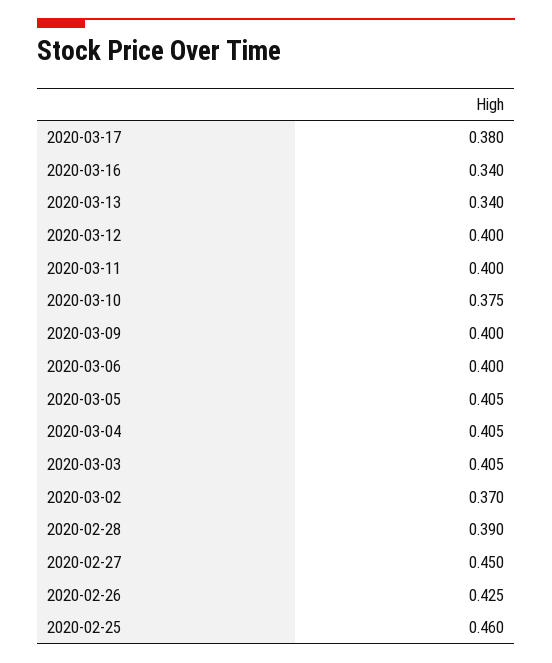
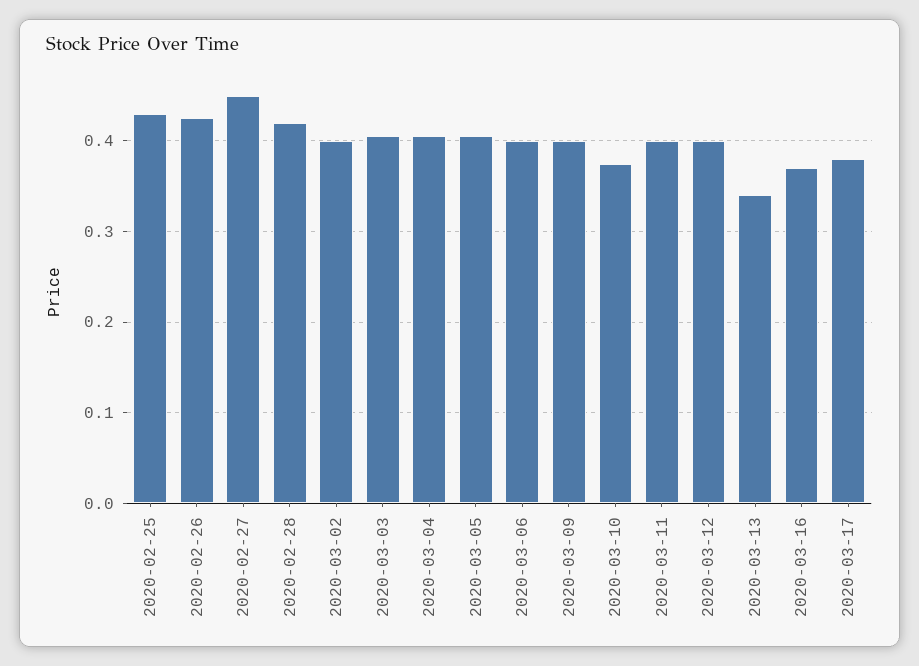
  {
    "2020-03-17": 0.38,
-   "2020-03-16": 0.34,
+   "2020-03-16": 0.37,
    "2020-03-13": 0.34,
    "2020-03-12": 0.4,
    "2020-03-11": 0.4,
    "2020-03-10": 0.375,
    "2020-03-09": 0.4,
    "2020-03-06": 0.4,
    "2020-03-05": 0.405,
    "2020-03-04": 0.405,
    "2020-03-03": 0.405,
-   "2020-03-02": 0.37,
+   "2020-03-02": 0.4,
-   "2020-02-28": 0.39,
+   "2020-02-28": 0.42,
    "2020-02-27": 0.45,
    "2020-02-26": 0.425,
-   "2020-02-25": 0.46
+   "2020-02-25": 0.43
  }

